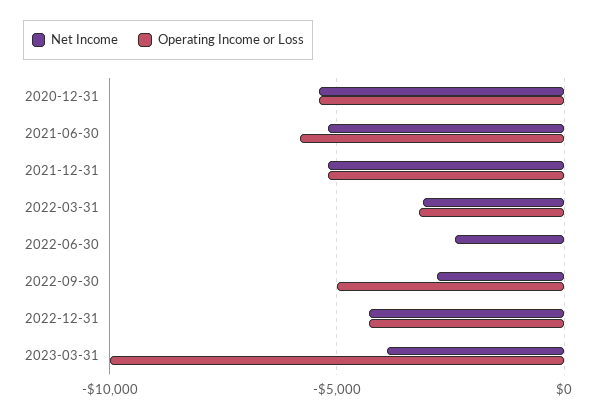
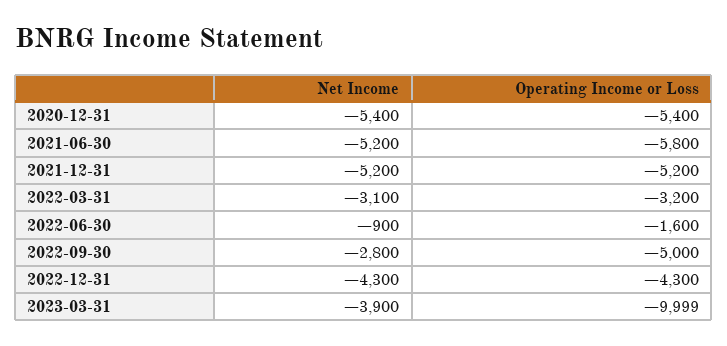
  {
    "Net Income": {
      "2020-12-31": -5400,
      "2021-06-30": -5200,
      "2021-12-31": -5200,
      "2022-03-31": -3100,
-     "2022-06-30": -2500,
+     "2022-06-30": -900,
      "2022-09-30": -2800,
      "2022-12-31": -4300,
      "2023-03-31": -3900
    },
    "Operating Income or Loss": {
      "2020-12-31": -5400,
      "2021-06-30": -5800,
      "2021-12-31": -5200,
      "2022-03-31": -3200,
-     "2022-06-30": 0,
+     "2022-06-30": -1600,
      "2022-09-30": -5000,
      "2022-12-31": -4300,
      "2023-03-31": -9999
    }
  }

